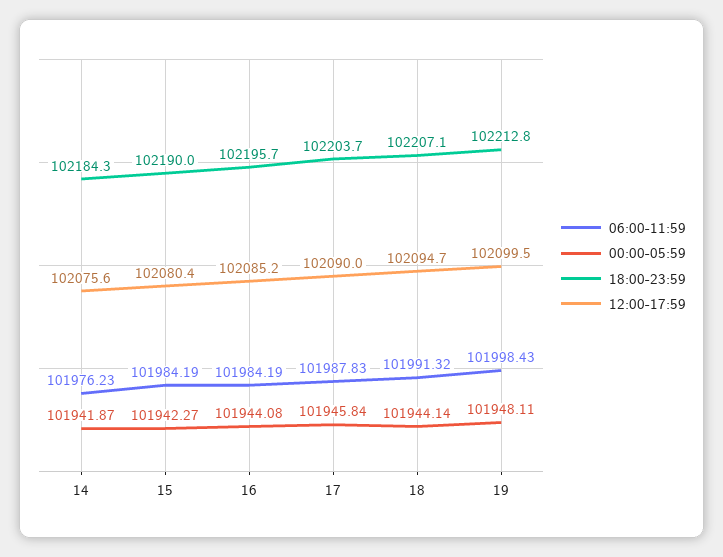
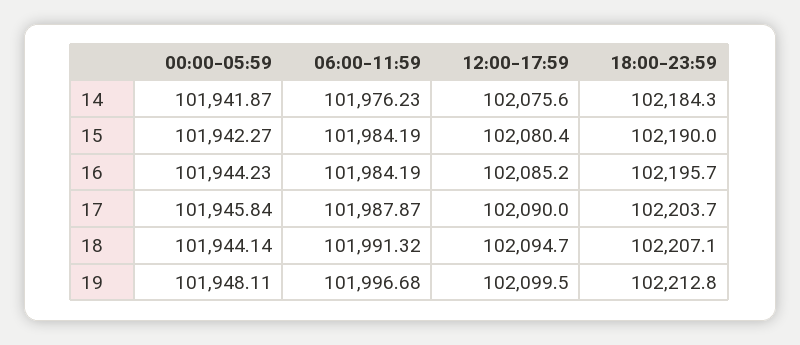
  {
    "06:00-11:59": {
      "14": 101976.23,
      "15": 101984.19,
      "16": 101984.19,
-     "17": 101987.83,
+     "17": 101987.87,
      "18": 101991.32,
-     "19": 101998.43
+     "19": 101996.68
    },
    "00:00-05:59": {
      "14": 101941.87,
      "15": 101942.27,
-     "16": 101944.08,
+     "16": 101944.23,
      "17": 101945.84,
      "18": 101944.14,
      "19": 101948.11
    },
    "18:00-23:59": {
      "14": 102184.3,
      "15": 102190,
      "16": 102195.7,
      "17": 102203.7,
      "18": 102207.1,
      "19": 102212.8
    },
    "12:00-17:59": {
      "14": 102075.6,
      "15": 102080.4,
      "16": 102085.2,
      "17": 102090,
      "18": 102094.7,
      "19": 102099.5
    }
  }

